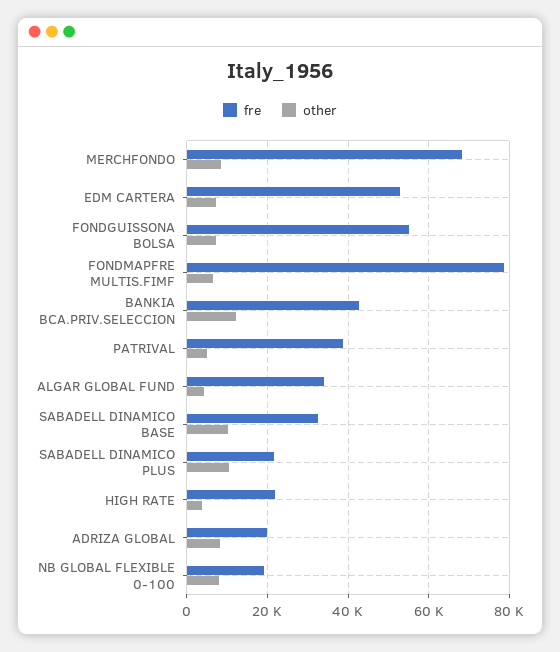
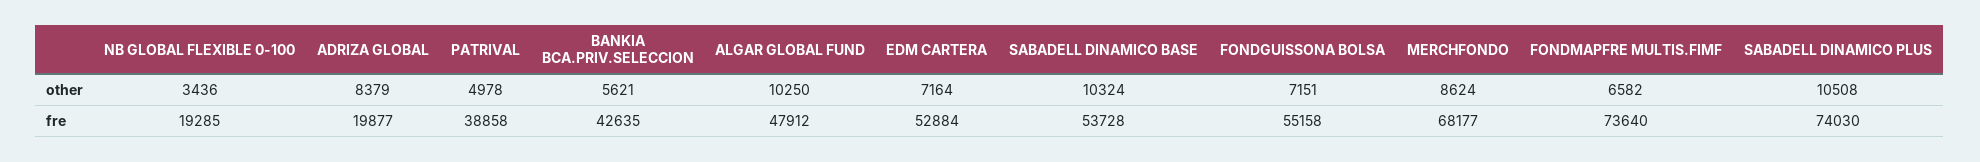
  {
    "fre": {
      "MERCHFONDO": 68177,
      "EDM CARTERA": 52884,
      "FONDGUISSONA BOLSA": 55158,
-     "FONDMAPFRE MULTIS.FIMF": 78000,
+     "FONDMAPFRE MULTIS.FIMF": 73640,
      "BANKIA BCA.PRIV.SELECCION": 42635,
      "PATRIVAL": 38858,
-     "ALGAR GLOBAL FUND": 34000,
+     "ALGAR GLOBAL FUND": 47912,
-     "SABADELL DINAMICO BASE": 32000,
+     "SABADELL DINAMICO BASE": 53728,
-     "SABADELL DINAMICO PLUS": 22000,
+     "SABADELL DINAMICO PLUS": 74030,
-     "HIGH RATE": 22000,
      "ADRIZA GLOBAL": 19877,
      "NB GLOBAL FLEXIBLE 0-100": 19285
    },
    "other": {
      "MERCHFONDO": 8624,
      "EDM CARTERA": 7164,
      "FONDGUISSONA BOLSA": 7151,
      "FONDMAPFRE MULTIS.FIMF": 6582,
-     "BANKIA BCA.PRIV.SELECCION": 12000,
+     "BANKIA BCA.PRIV.SELECCION": 5621,
      "PATRIVAL": 4978,
-     "ALGAR GLOBAL FUND": 4000,
+     "ALGAR GLOBAL FUND": 10250,
      "SABADELL DINAMICO BASE": 10324,
      "SABADELL DINAMICO PLUS": 10508,
-     "HIGH RATE": 4000,
      "ADRIZA GLOBAL": 8379,
-     "NB GLOBAL FLEXIBLE 0-100": 8000
+     "NB GLOBAL FLEXIBLE 0-100": 3436
    }
  }

